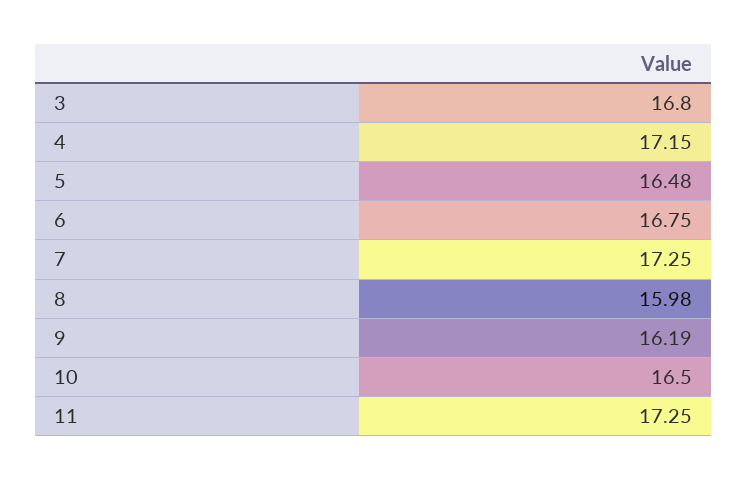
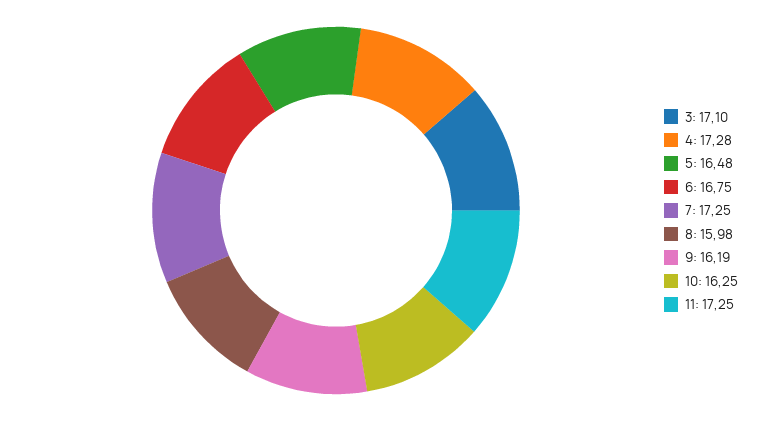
  {
-   "3": 16.8,
+   "3": 17.1,
-   "4": 17.15,
+   "4": 17.28,
    "5": 16.48,
    "6": 16.75,
    "7": 17.25,
    "8": 15.98,
    "9": 16.19,
-   "10": 16.5,
+   "10": 16.25,
    "11": 17.25
  }

